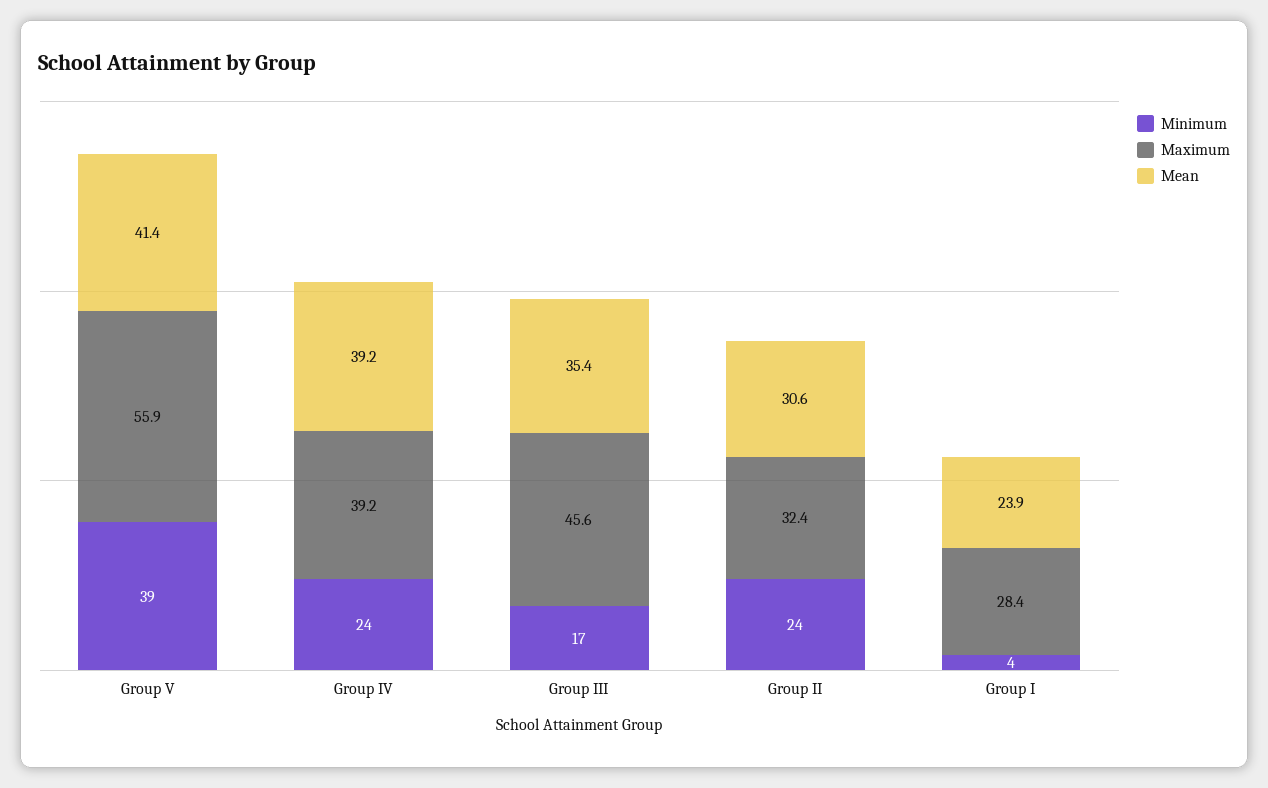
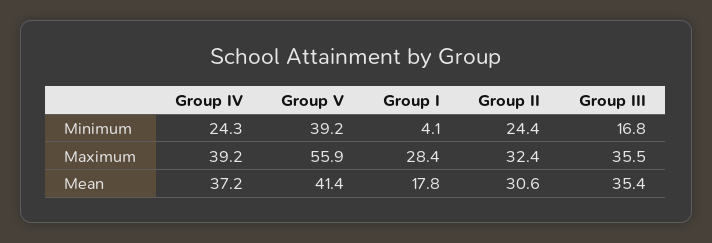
  {
    "Minimum": {
      "Group V": 39.2,
      "Group IV": 24.3,
      "Group III": 16.8,
      "Group II": 24.4,
      "Group I": 4.1
    },
    "Maximum": {
      "Group V": 55.9,
      "Group IV": 39.2,
-     "Group III": 45.6,
+     "Group III": 35.5,
      "Group II": 32.4,
      "Group I": 28.4
    },
    "Mean": {
      "Group V": 41.4,
-     "Group IV": 39.2,
+     "Group IV": 37.2,
      "Group III": 35.4,
      "Group II": 30.6,
-     "Group I": 23.9
+     "Group I": 17.8
    }
  }

